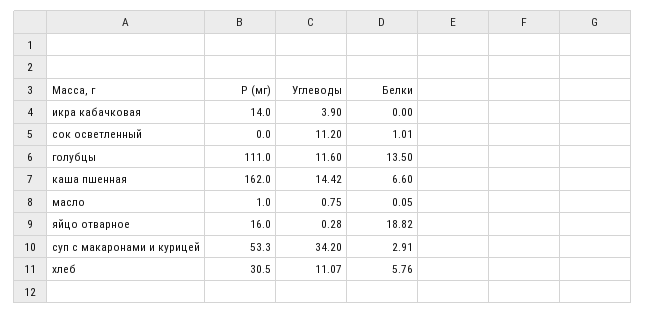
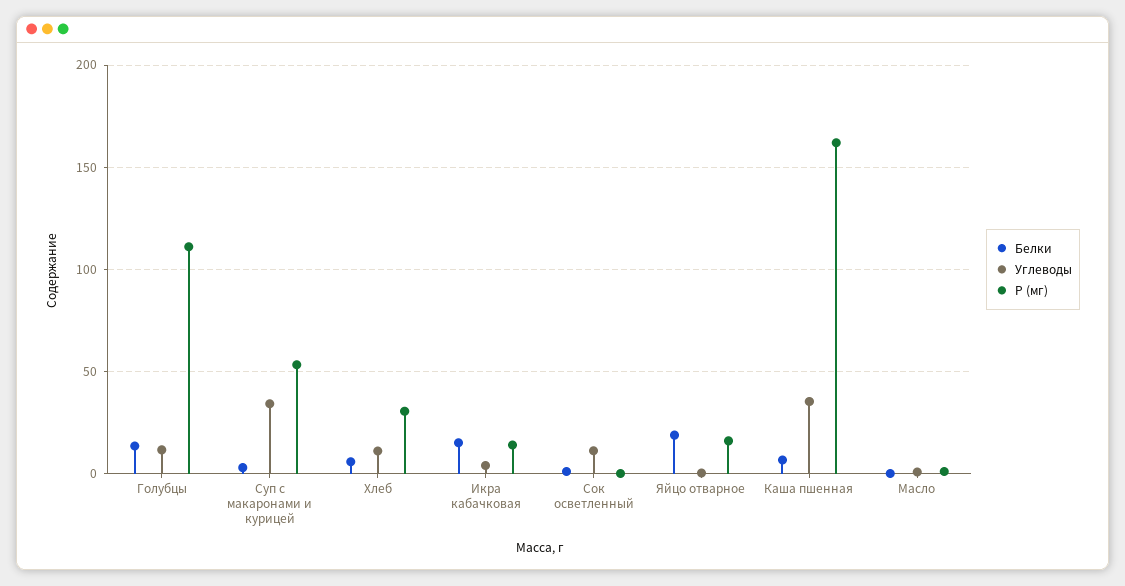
  {
    "Р (мг)": {
      "икра кабачковая": 14,
      "сок осветленный": 0,
      "голубцы": 111,
      "каша пшенная": 162,
      "масло": 1,
      "яйцо отварное": 16,
      "суп с макаронами и курицей": 53.3,
      "хлеб": 30.5
    },
    "Углеводы": {
      "икра кабачковая": 3.9,
      "сок осветленный": 11.2,
      "голубцы": 11.6,
-     "каша пшенная": 14.42,
+     "каша пшенная": 35,
      "масло": 0.75,
      "яйцо отварное": 0.28,
      "суп с макаронами и курицей": 34.2,
      "хлеб": 11.07
    },
    "Белки": {
-     "икра кабачковая": 0,
+     "икра кабачковая": 15,
      "сок осветленный": 1.01,
      "голубцы": 13.5,
      "каша пшенная": 6.6,
      "масло": 0.05,
      "яйцо отварное": 18.82,
      "суп с макаронами и курицей": 2.91,
      "хлеб": 5.76
    }
  }

